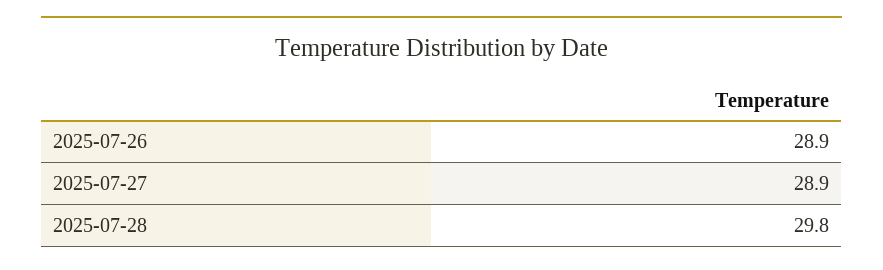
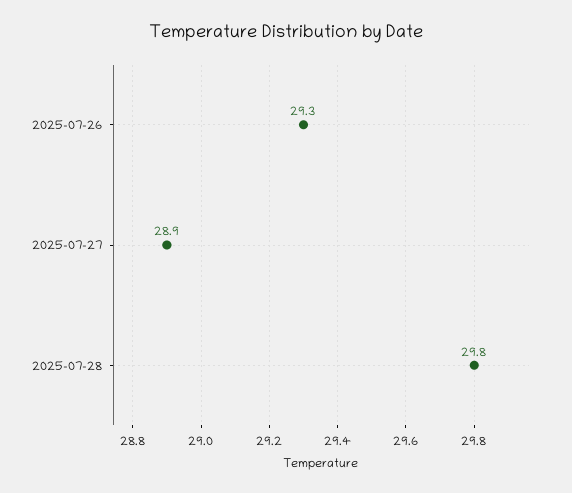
  {
-   "2025-07-26": 28.9,
+   "2025-07-26": 29.3,
    "2025-07-27": 28.9,
    "2025-07-28": 29.8
  }

